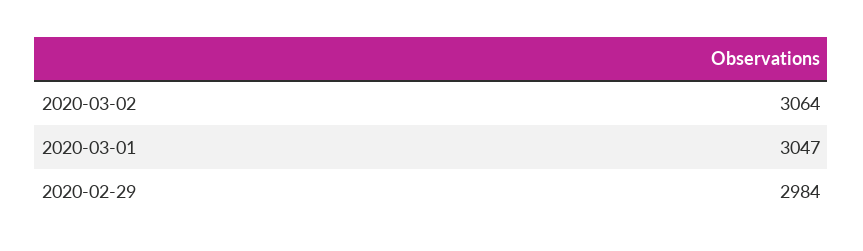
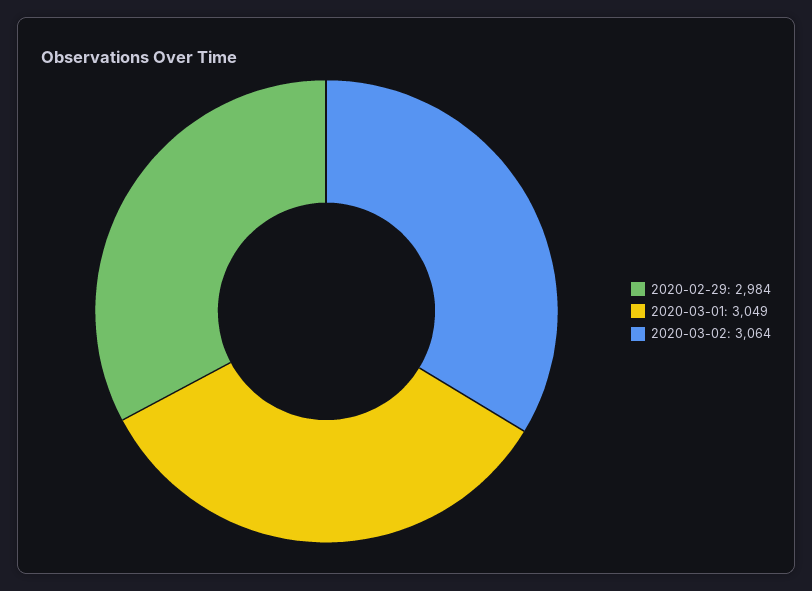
  {
    "2020-03-02": 3064,
-   "2020-03-01": 3047,
+   "2020-03-01": 3049,
    "2020-02-29": 2984
  }

